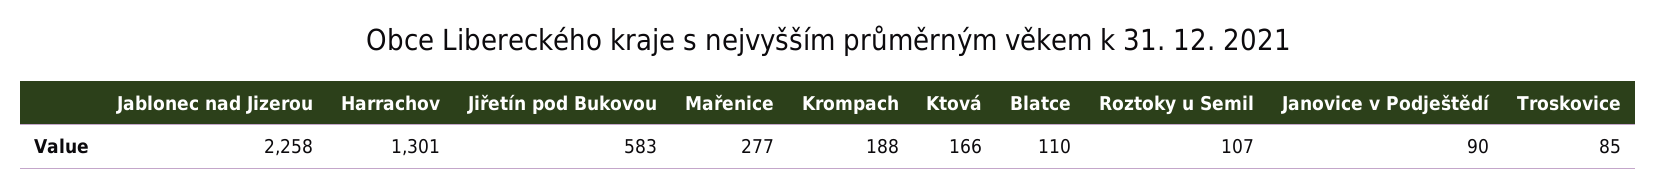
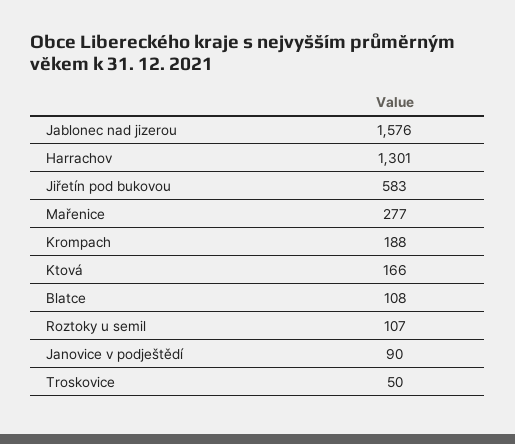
  {
-   "Jablonec nad Jizerou": 2258,
+   "Jablonec nad Jizerou": 1576,
    "Harrachov": 1301,
    "Jiřetín pod Bukovou": 583,
    "Mařenice": 277,
    "Krompach": 188,
    "Ktová": 166,
-   "Blatce": 110,
+   "Blatce": 108,
    "Roztoky u Semil": 107,
    "Janovice v Podještědí": 90,
-   "Troskovice": 85
+   "Troskovice": 50
  }

